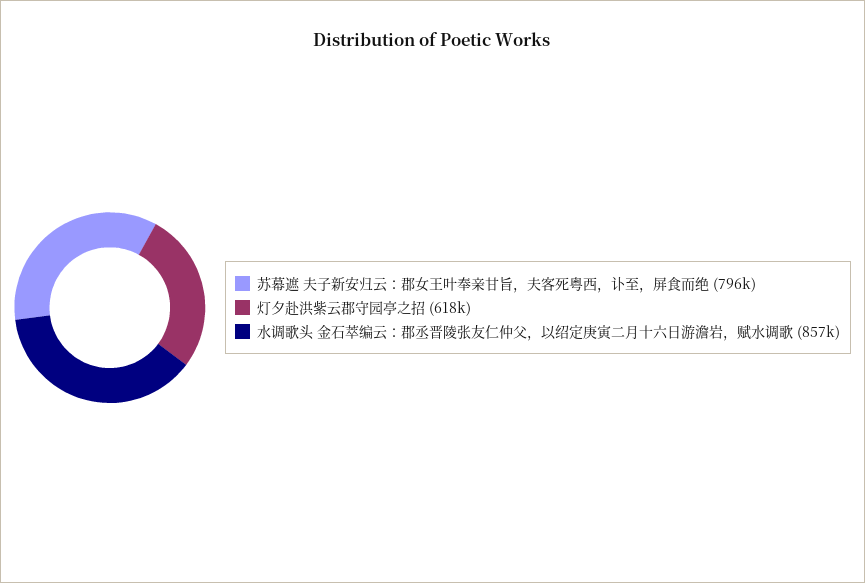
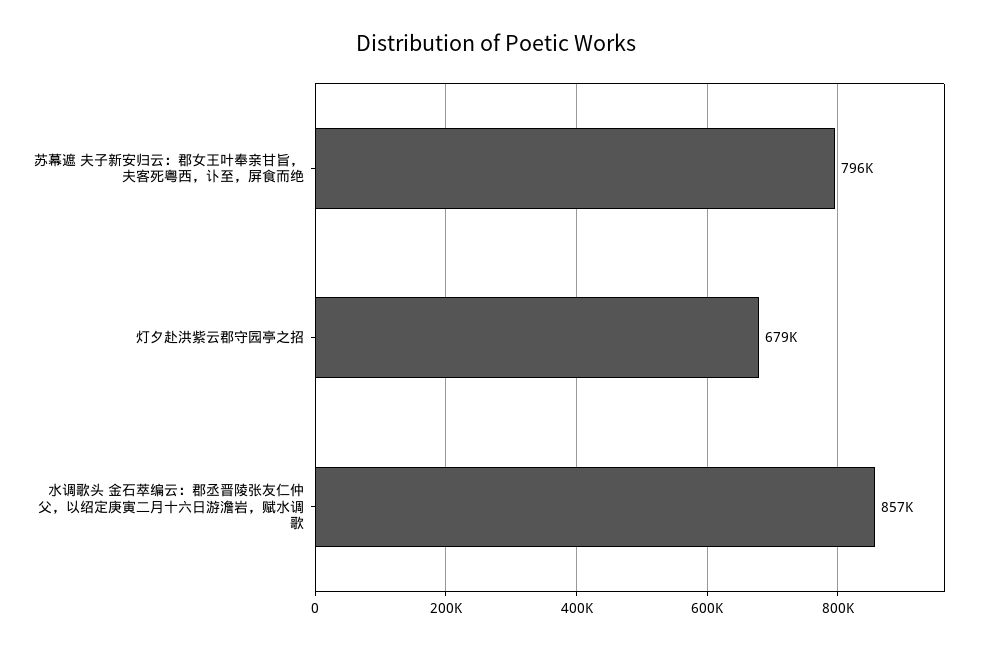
  {
    "苏幕遮 夫子新安归云：郡女王叶奉亲甘旨，夫客死粤西，讣至，屏食而绝": 796000,
-   "灯夕赴洪紫云郡守园亭之招": 618000,
+   "灯夕赴洪紫云郡守园亭之招": 679000,
    "水调歌头 金石萃编云：郡丞晋陵张友仁仲父，以绍定庚寅二月十六日游澹岩，赋水调歌": 857000
  }

